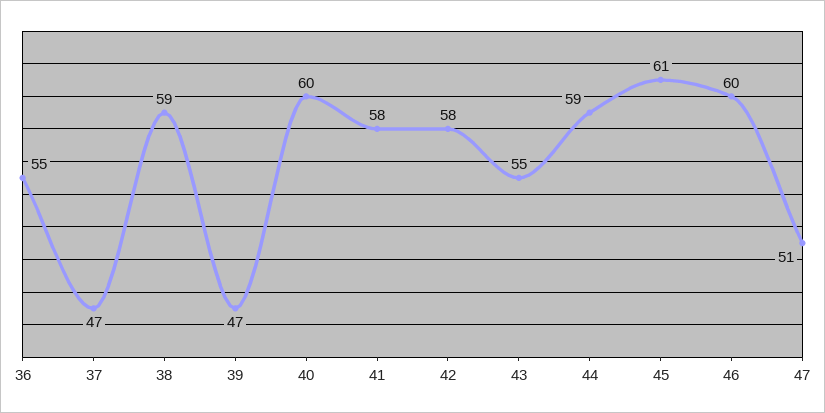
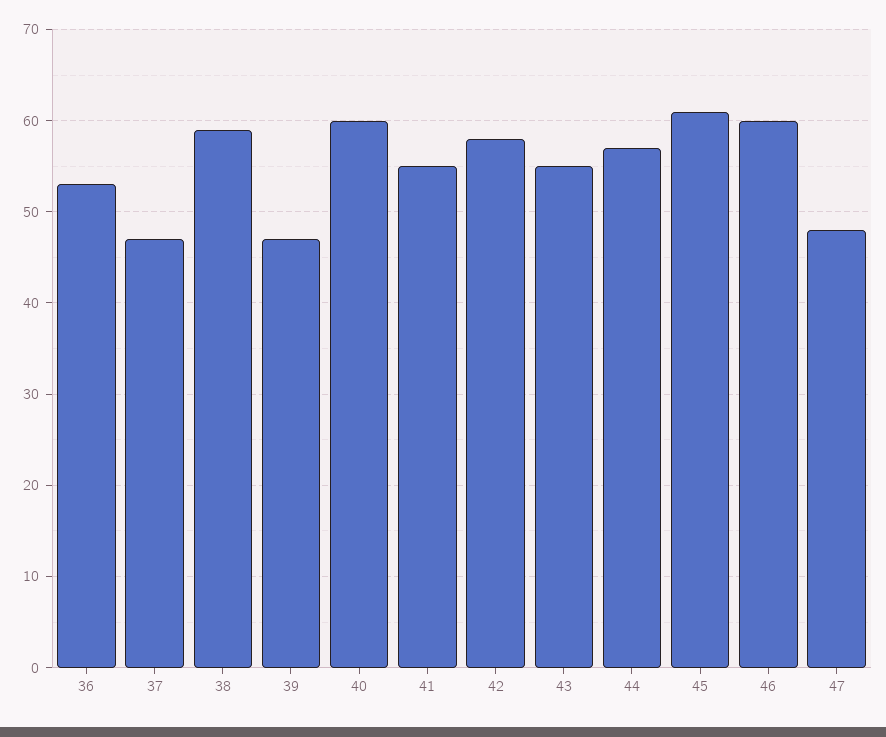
  {
-   "36": 55,
+   "36": 53,
    "37": 47,
    "38": 59,
    "39": 47,
    "40": 60,
-   "41": 58,
+   "41": 55,
    "42": 58,
    "43": 55,
-   "44": 59,
+   "44": 57,
    "45": 61,
    "46": 60,
-   "47": 51
+   "47": 48
  }

